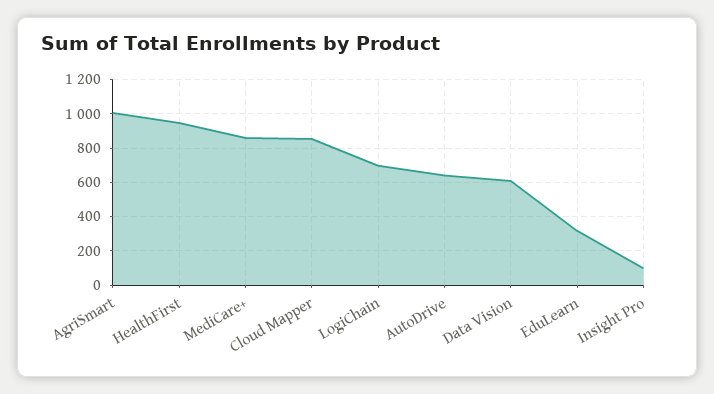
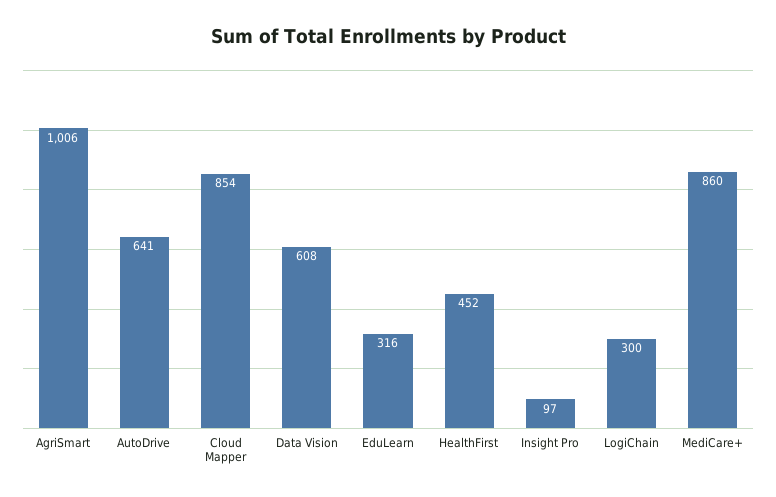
  {
    "AgriSmart": 1006,
-   "HealthFirst": 950,
+   "HealthFirst": 452,
    "MediCare+": 860,
    "Cloud Mapper": 854,
-   "LogiChain": 700,
+   "LogiChain": 300,
    "AutoDrive": 641,
    "Data Vision": 608,
    "EduLearn": 316,
    "Insight Pro": 97
  }

